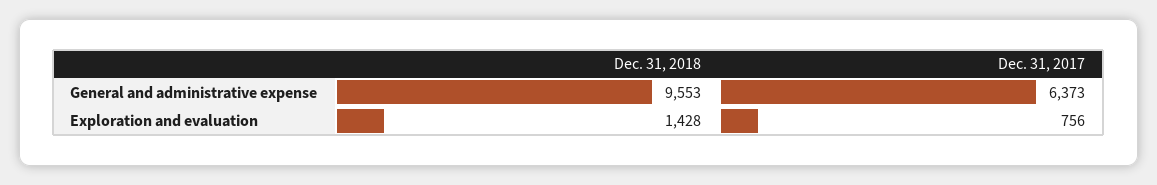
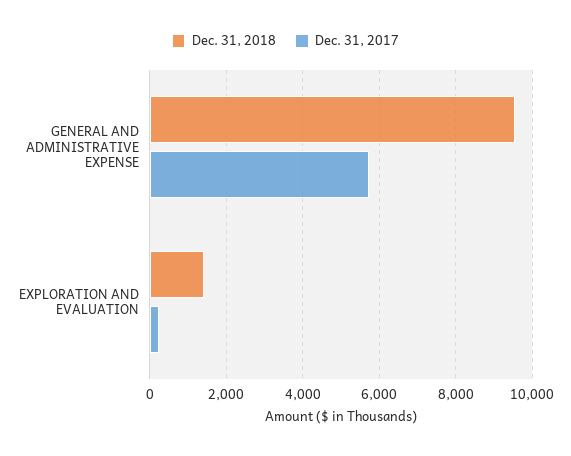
  {
    "Dec. 31, 2018": {
      "General and administrative expense": 9553,
      "Exploration and evaluation": 1428
    },
    "Dec. 31, 2017": {
-     "General and administrative expense": 6373,
+     "General and administrative expense": 5800,
-     "Exploration and evaluation": 756
+     "Exploration and evaluation": 200
    }
  }

